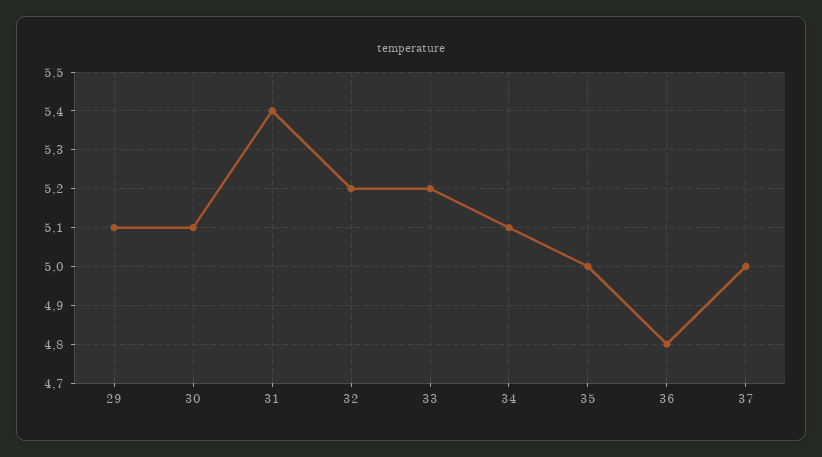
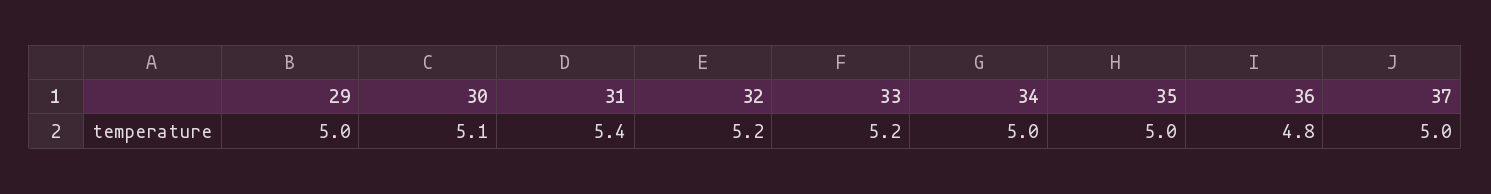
  {
-   "29": 5.1,
+   "29": 5,
    "30": 5.1,
    "31": 5.4,
    "32": 5.2,
    "33": 5.2,
-   "34": 5.1,
+   "34": 5,
    "35": 5,
    "36": 4.8,
    "37": 5
  }

